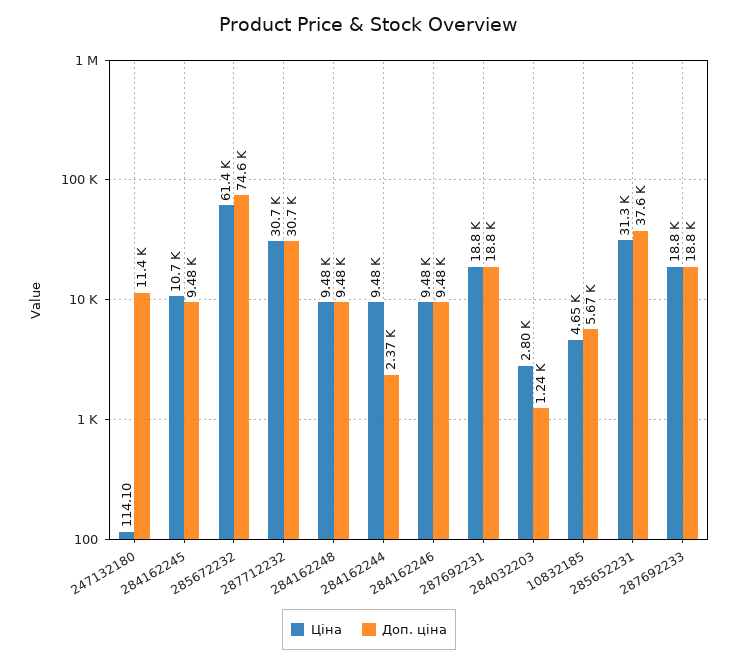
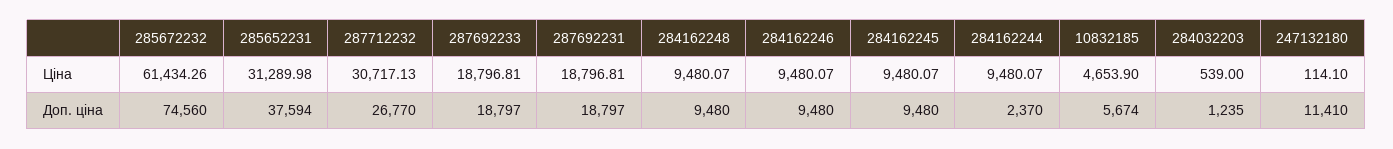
  {
    "Ціна": {
      "247132180": 114.1,
-     "284162245": 10700,
+     "284162245": 9480.07,
      "285672232": 61434.26,
      "287712232": 30717.13,
      "284162248": 9480.07,
      "284162244": 9480.07,
      "284162246": 9480.07,
      "287692231": 18796.81,
-     "284032203": 2800,
+     "284032203": 539,
      "10832185": 4653.9,
      "285652231": 31289.98,
      "287692233": 18796.81
    },
    "Доп. ціна": {
      "247132180": 11410,
      "284162245": 9480,
      "285672232": 74560,
-     "287712232": 30700,
+     "287712232": 26770,
      "284162248": 9480,
      "284162244": 2370,
      "284162246": 9480,
      "287692231": 18797,
      "284032203": 1235,
      "10832185": 5674,
      "285652231": 37594,
      "287692233": 18797
    }
  }

